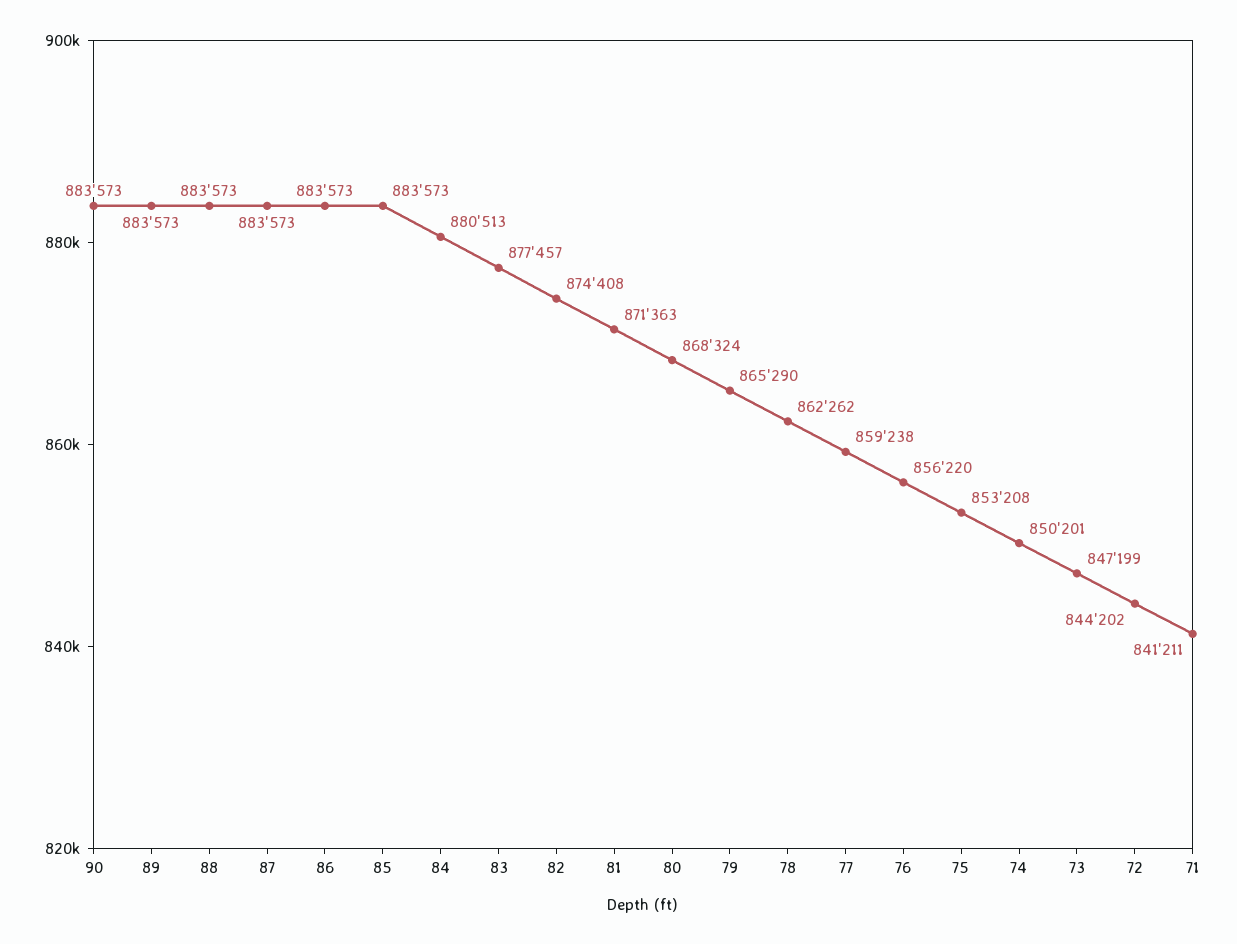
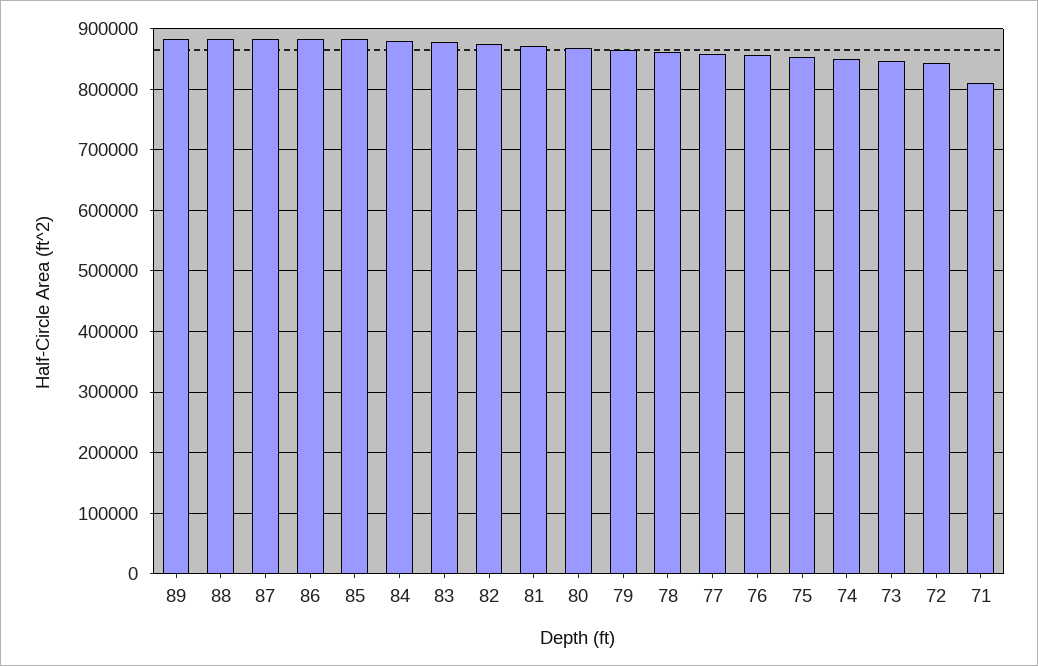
  {
-   "90": 883573,
    "89": 883573,
    "88": 883573,
    "87": 883573,
    "86": 883573,
    "85": 883573,
    "84": 880513,
    "83": 877457,
    "82": 874408,
    "81": 871363,
    "80": 868324,
    "79": 865290,
    "78": 862262,
    "77": 859238,
    "76": 856220,
    "75": 853208,
    "74": 850201,
    "73": 847199,
    "72": 844202,
-   "71": 841211
+   "71": 810000
  }

